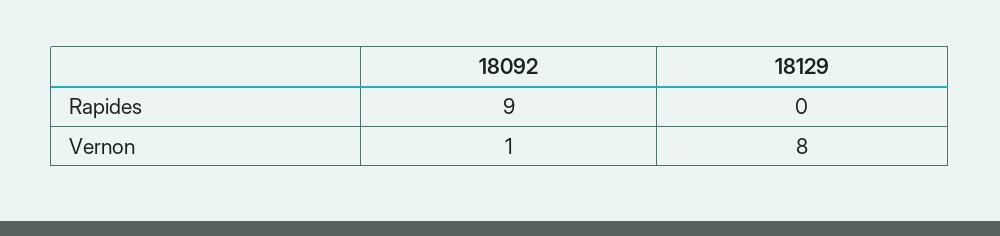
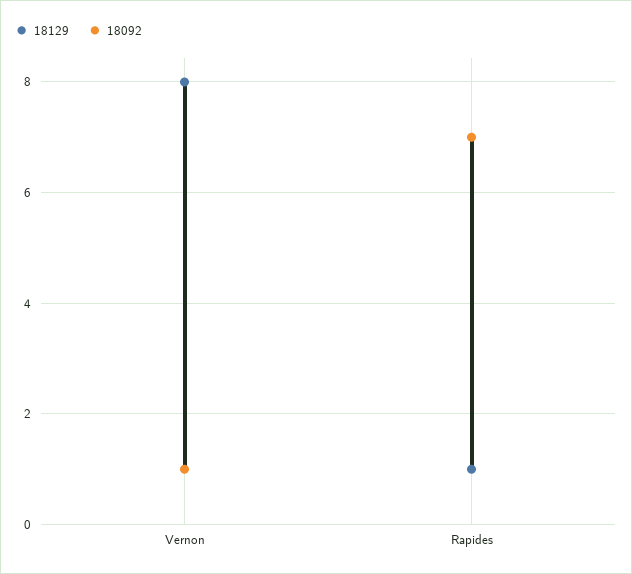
  {
    "18092": {
-     "Rapides": 9,
+     "Rapides": 7,
      "Vernon": 1
    },
    "18129": {
-     "Rapides": 0,
+     "Rapides": 1,
      "Vernon": 8
    }
  }

